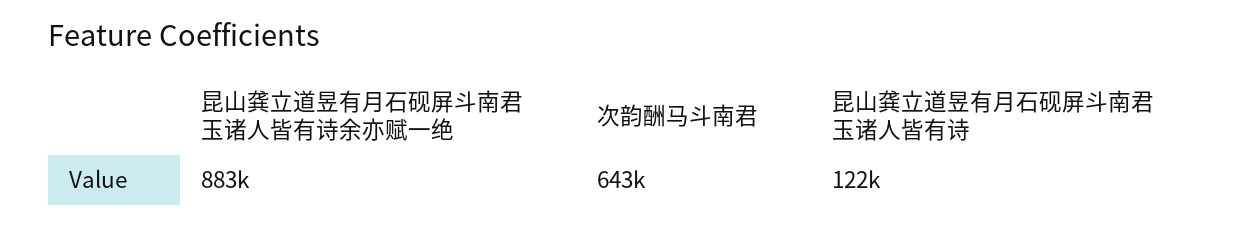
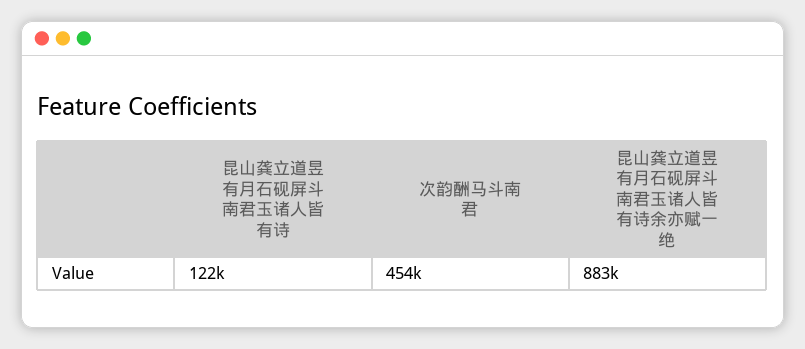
  {
    "昆山龚立道昱有月石砚屏斗南君玉诸人皆有诗余亦赋一绝": 883000,
-   "次韵酬马斗南君": 643000,
+   "次韵酬马斗南君": 454000,
    "昆山龚立道昱有月石砚屏斗南君玉诸人皆有诗": 122000
  }

